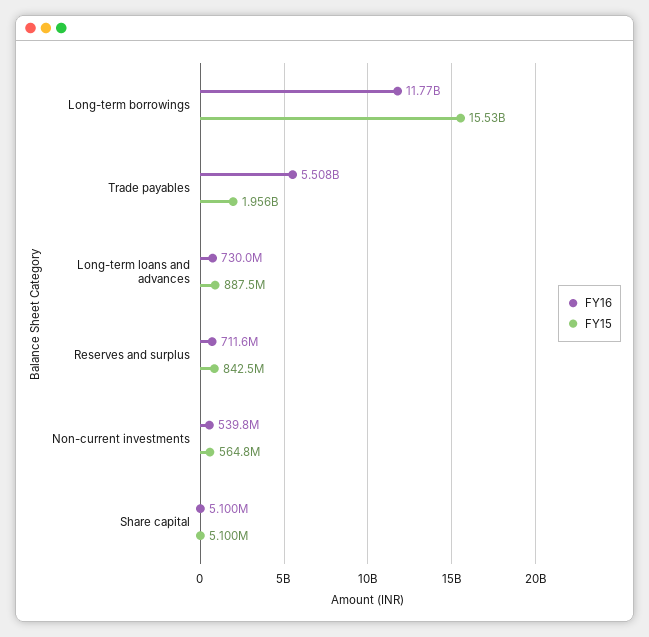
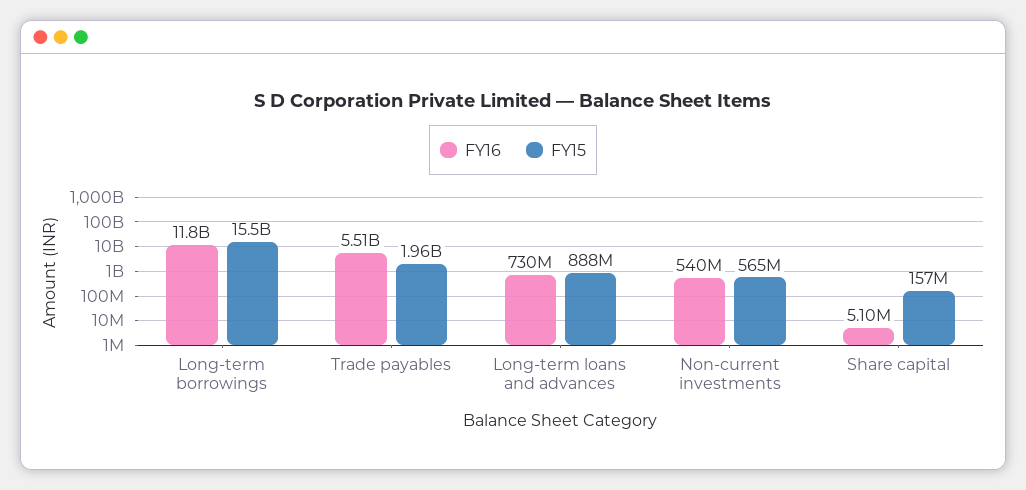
  {
    "FY16": {
      "Long-term borrowings": 11770000000,
      "Trade payables": 5508000000,
      "Long-term loans and advances": 730000000,
-     "Reserves and surplus": 711600000,
      "Non-current investments": 539800000,
      "Share capital": 5100000
    },
    "FY15": {
      "Long-term borrowings": 15530000000,
      "Trade payables": 1956000000,
      "Long-term loans and advances": 887500000,
-     "Reserves and surplus": 842500000,
      "Non-current investments": 564800000,
-     "Share capital": 5100000
+     "Share capital": 157000000
    }
  }

